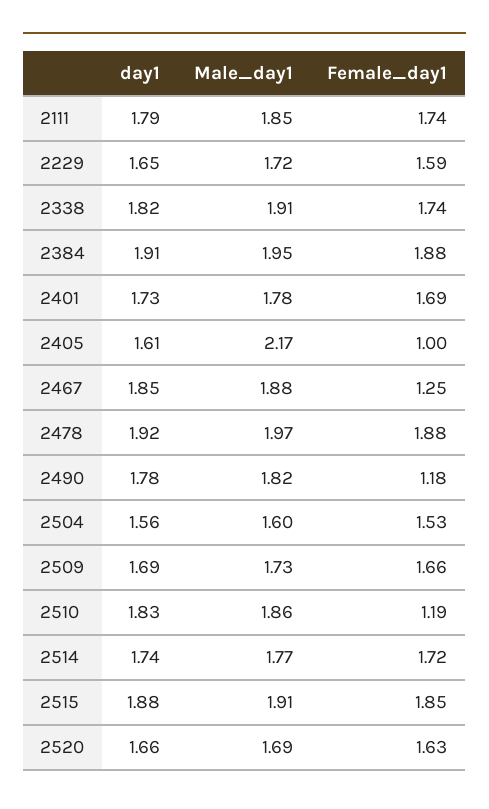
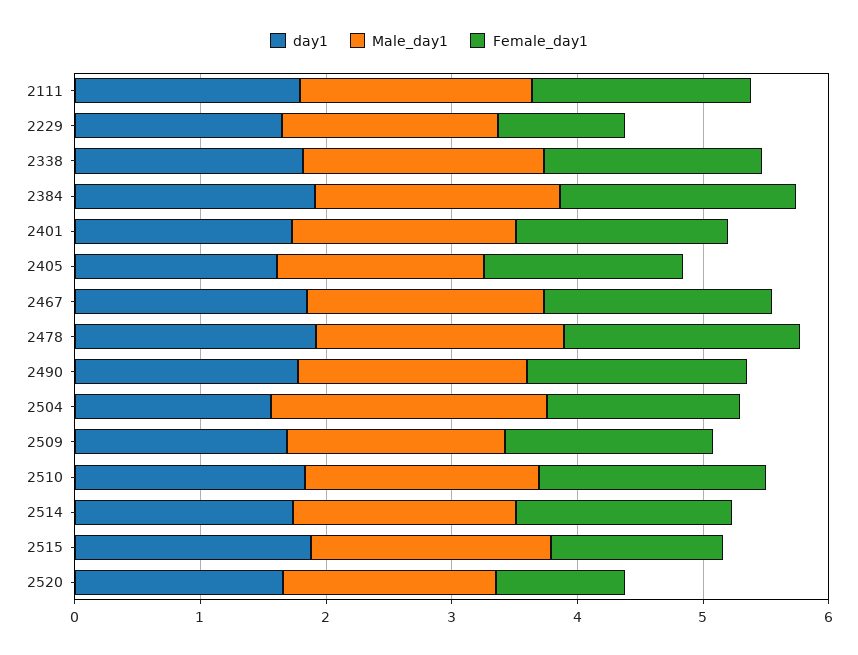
  {
    "day1": {
      "2111": 1.79,
      "2229": 1.65,
      "2338": 1.82,
      "2384": 1.91,
      "2401": 1.73,
      "2405": 1.61,
      "2467": 1.85,
      "2478": 1.92,
      "2490": 1.78,
      "2504": 1.56,
      "2509": 1.69,
      "2510": 1.83,
      "2514": 1.74,
      "2515": 1.88,
      "2520": 1.66
    },
    "Male_day1": {
      "2111": 1.85,
      "2229": 1.72,
      "2338": 1.91,
      "2384": 1.95,
      "2401": 1.78,
-     "2405": 2.17,
+     "2405": 1.6,
      "2467": 1.88,
      "2478": 1.97,
      "2490": 1.82,
-     "2504": 1.6,
+     "2504": 2.2,
      "2509": 1.73,
      "2510": 1.86,
      "2514": 1.77,
      "2515": 1.91,
      "2520": 1.69
    },
    "Female_day1": {
      "2111": 1.74,
-     "2229": 1.59,
+     "2229": 1,
      "2338": 1.74,
      "2384": 1.88,
      "2401": 1.69,
-     "2405": 1,
+     "2405": 1.6,
-     "2467": 1.25,
+     "2467": 1.8,
      "2478": 1.88,
-     "2490": 1.18,
+     "2490": 1.8,
      "2504": 1.53,
      "2509": 1.66,
-     "2510": 1.19,
+     "2510": 1.8,
      "2514": 1.72,
-     "2515": 1.85,
+     "2515": 1.4,
-     "2520": 1.63
+     "2520": 1
    }
  }

